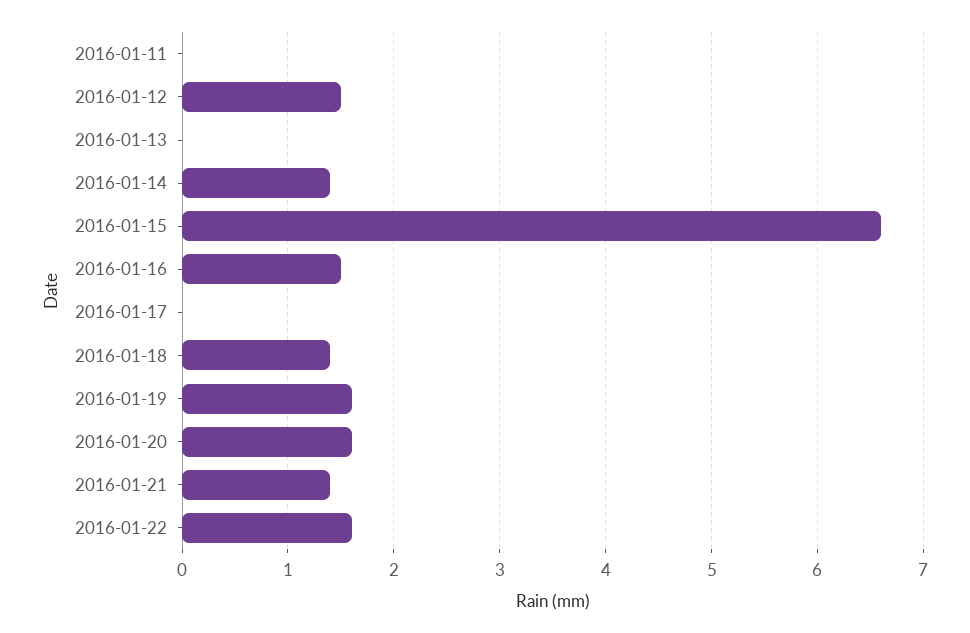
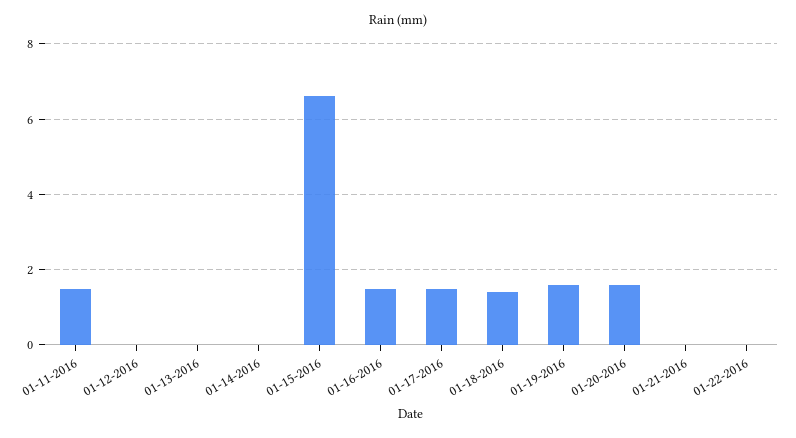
  {
-   "2016-01-11": 0,
+   "2016-01-11": 1.5,
-   "2016-01-12": 1.5,
+   "2016-01-12": 0,
    "2016-01-13": 0,
-   "2016-01-14": 1.4,
+   "2016-01-14": 0,
    "2016-01-15": 6.6,
    "2016-01-16": 1.5,
-   "2016-01-17": 0,
+   "2016-01-17": 1.5,
    "2016-01-18": 1.4,
    "2016-01-19": 1.6,
    "2016-01-20": 1.6,
-   "2016-01-21": 1.4,
+   "2016-01-21": 0,
-   "2016-01-22": 1.6
+   "2016-01-22": 0
  }

